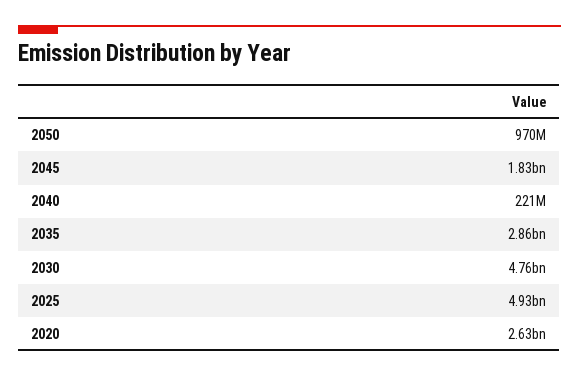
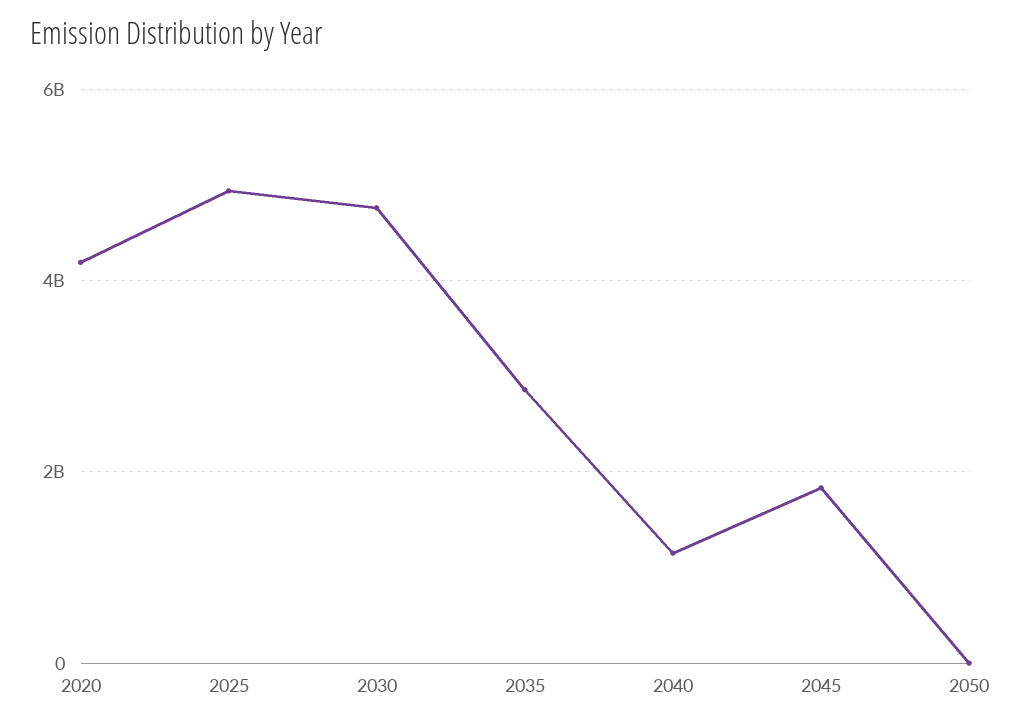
  {
-   "2050": 970000000,
+   "2050": 0,
    "2045": 1830000000,
-   "2040": 221000000,
+   "2040": 1200000000,
    "2035": 2860000000,
    "2030": 4760000000,
    "2025": 4930000000,
-   "2020": 2630000000
+   "2020": 4200000000
  }

